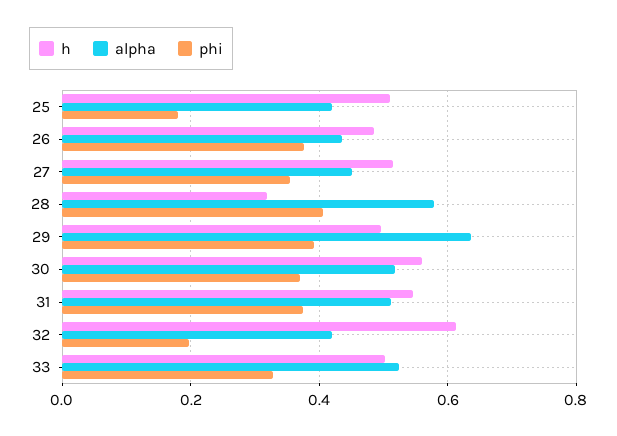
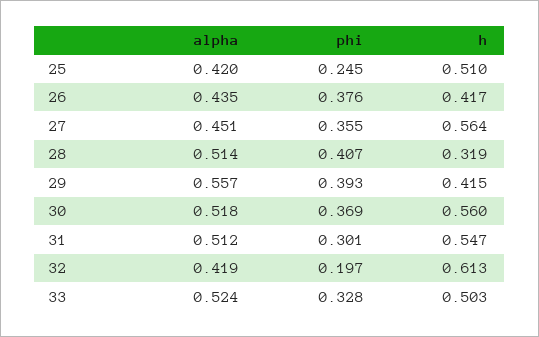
  {
    "h": {
      "25": 0.51,
-     "26": 0.48,
+     "26": 0.417,
-     "27": 0.52,
+     "27": 0.564,
      "28": 0.319,
-     "29": 0.5,
+     "29": 0.415,
      "30": 0.56,
      "31": 0.547,
      "32": 0.613,
      "33": 0.503
    },
    "alpha": {
      "25": 0.42,
      "26": 0.435,
      "27": 0.451,
-     "28": 0.58,
+     "28": 0.514,
-     "29": 0.64,
+     "29": 0.557,
      "30": 0.518,
      "31": 0.512,
      "32": 0.419,
      "33": 0.524
    },
    "phi": {
-     "25": 0.18,
+     "25": 0.245,
      "26": 0.376,
      "27": 0.355,
      "28": 0.407,
      "29": 0.393,
      "30": 0.369,
-     "31": 0.38,
+     "31": 0.301,
      "32": 0.197,
      "33": 0.328
    }
  }

